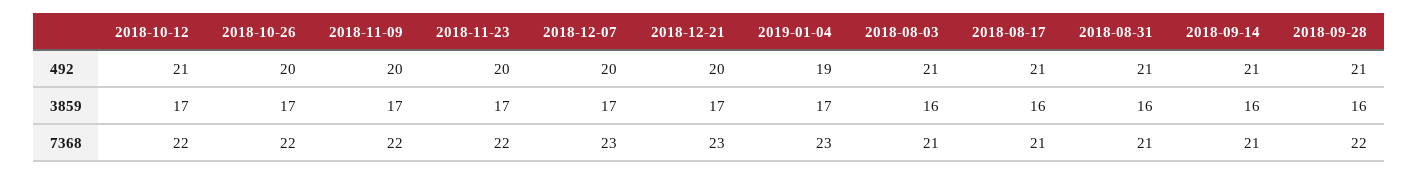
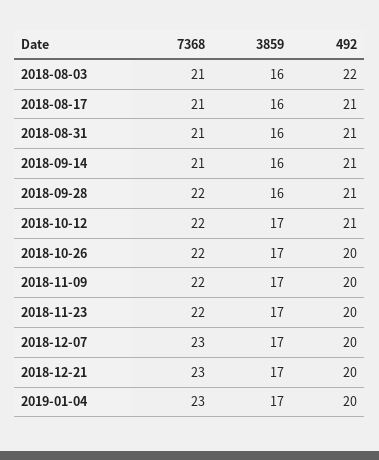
  {
    "2018-10-12": {
      "492": 21,
      "3859": 17,
      "7368": 22
    },
    "2018-10-26": {
      "492": 20,
      "3859": 17,
      "7368": 22
    },
    "2018-11-09": {
      "492": 20,
      "3859": 17,
      "7368": 22
    },
    "2018-11-23": {
      "492": 20,
      "3859": 17,
      "7368": 22
    },
    "2018-12-07": {
      "492": 20,
      "3859": 17,
      "7368": 23
    },
    "2018-12-21": {
      "492": 20,
      "3859": 17,
      "7368": 23
    },
    "2019-01-04": {
-     "492": 19,
+     "492": 20,
      "3859": 17,
      "7368": 23
    },
    "2018-08-03": {
-     "492": 21,
+     "492": 22,
      "3859": 16,
      "7368": 21
    },
    "2018-08-17": {
      "492": 21,
      "3859": 16,
      "7368": 21
    },
    "2018-08-31": {
      "492": 21,
      "3859": 16,
      "7368": 21
    },
    "2018-09-14": {
      "492": 21,
      "3859": 16,
      "7368": 21
    },
    "2018-09-28": {
      "492": 21,
      "3859": 16,
      "7368": 22
    }
  }

